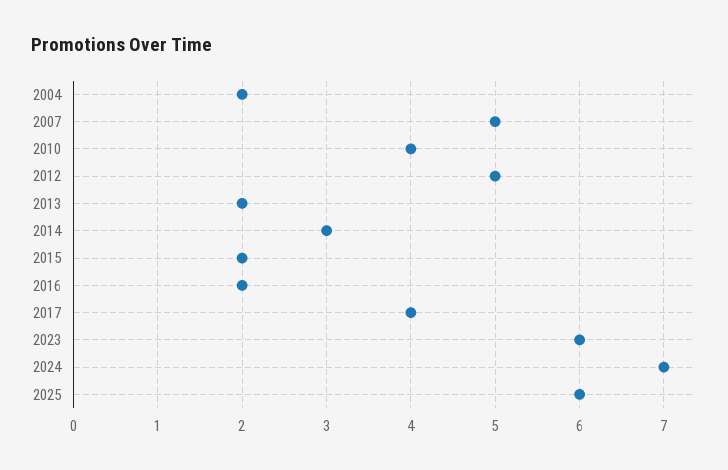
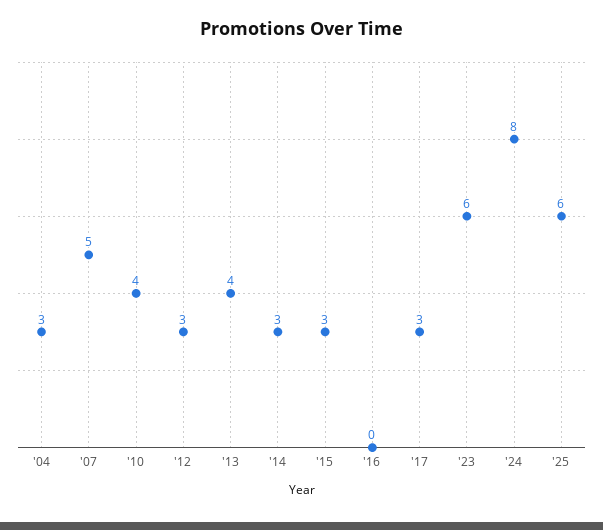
  {
-   "2004": 2,
+   "2004": 3,
    "2007": 5,
    "2010": 4,
-   "2012": 5,
+   "2012": 3,
-   "2013": 2,
+   "2013": 4,
    "2014": 3,
-   "2015": 2,
+   "2015": 3,
-   "2016": 2,
+   "2016": 0,
-   "2017": 4,
+   "2017": 3,
    "2023": 6,
-   "2024": 7,
+   "2024": 8,
    "2025": 6
  }

